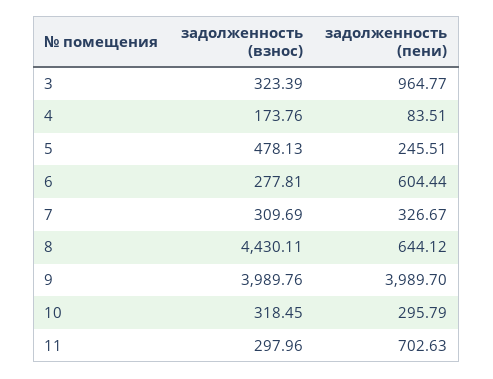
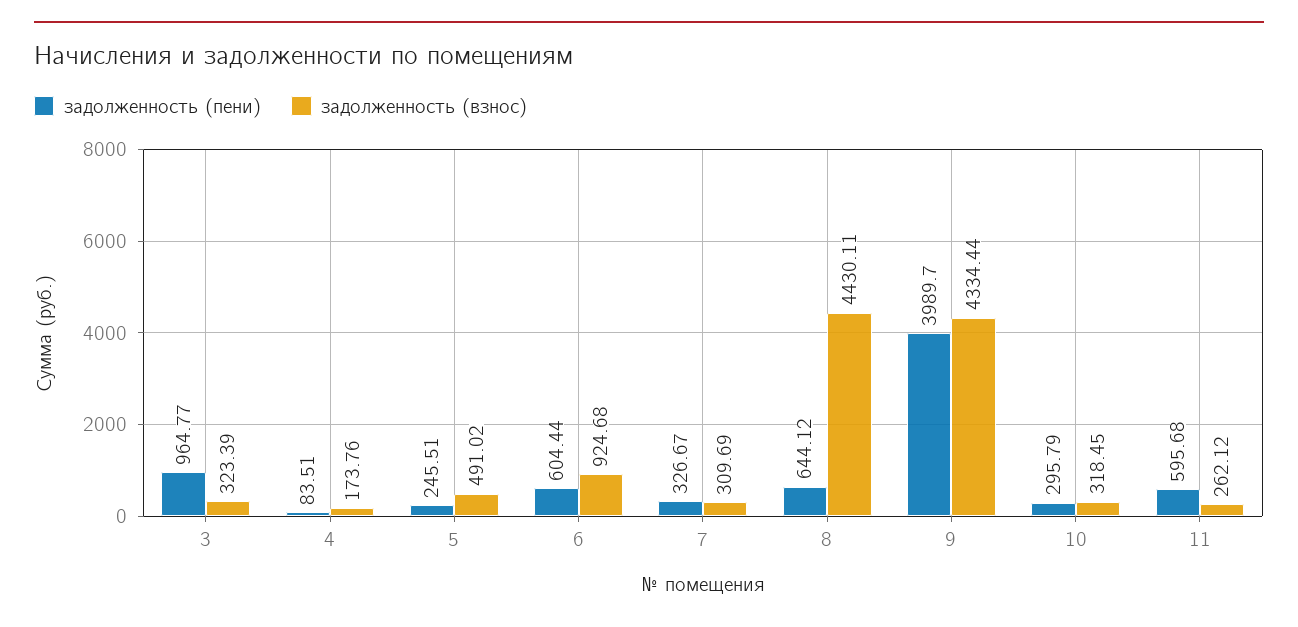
  {
    "задолженность (взнос)": {
      "3": 323.39,
      "4": 173.76,
-     "5": 478.13,
+     "5": 491.02,
-     "6": 277.81,
+     "6": 924.68,
      "7": 309.69,
      "8": 4430.11,
-     "9": 3989.76,
+     "9": 4334.44,
      "10": 318.45,
-     "11": 297.96
+     "11": 262.12
    },
    "задолженность (пени)": {
      "3": 964.77,
      "4": 83.51,
      "5": 245.51,
      "6": 604.44,
      "7": 326.67,
      "8": 644.12,
      "9": 3989.7,
      "10": 295.79,
-     "11": 702.63
+     "11": 595.68
    }
  }

